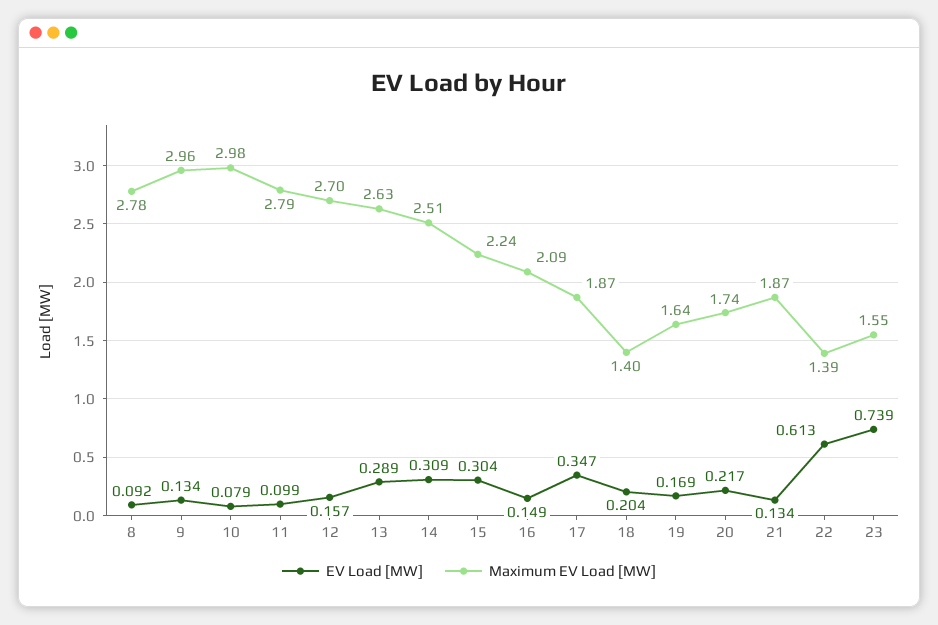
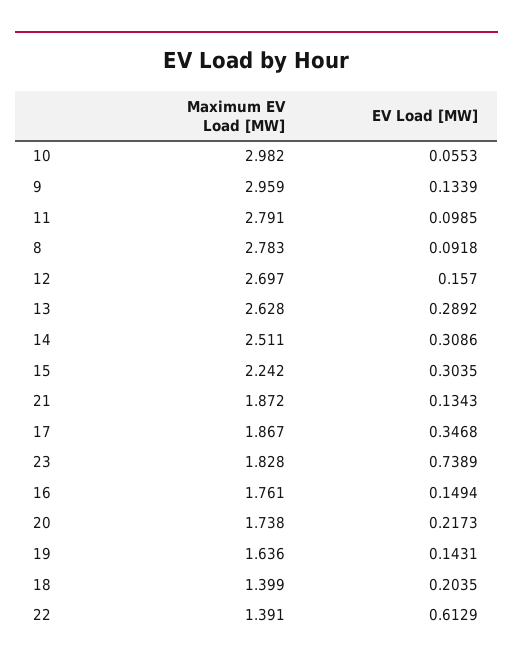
  {
    "EV Load [MW]": {
      "8": 0.0918,
      "9": 0.1339,
-     "10": 0.079,
+     "10": 0.0553,
      "11": 0.0985,
      "12": 0.157,
      "13": 0.2892,
      "14": 0.3086,
      "15": 0.3035,
      "16": 0.1494,
      "17": 0.3468,
      "18": 0.2035,
-     "19": 0.169,
+     "19": 0.1431,
      "20": 0.2173,
      "21": 0.1343,
      "22": 0.6129,
      "23": 0.7389
    },
    "Maximum EV Load [MW]": {
      "8": 2.783,
      "9": 2.959,
      "10": 2.982,
      "11": 2.791,
      "12": 2.697,
      "13": 2.628,
      "14": 2.511,
      "15": 2.242,
-     "16": 2.09,
+     "16": 1.761,
      "17": 1.867,
      "18": 1.399,
      "19": 1.636,
      "20": 1.738,
      "21": 1.872,
      "22": 1.391,
-     "23": 1.55
+     "23": 1.828
    }
  }

